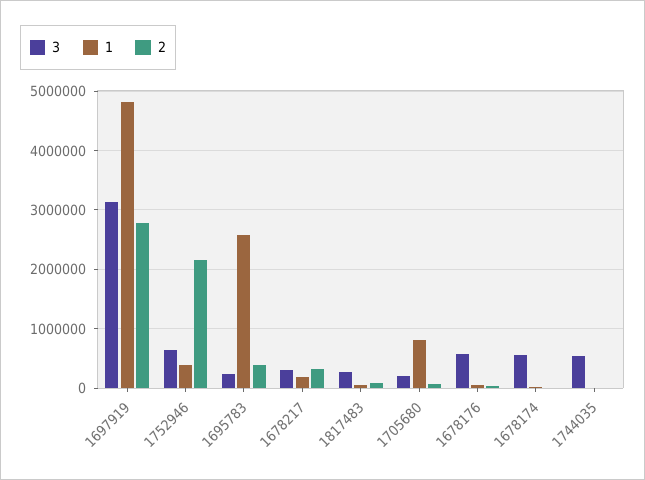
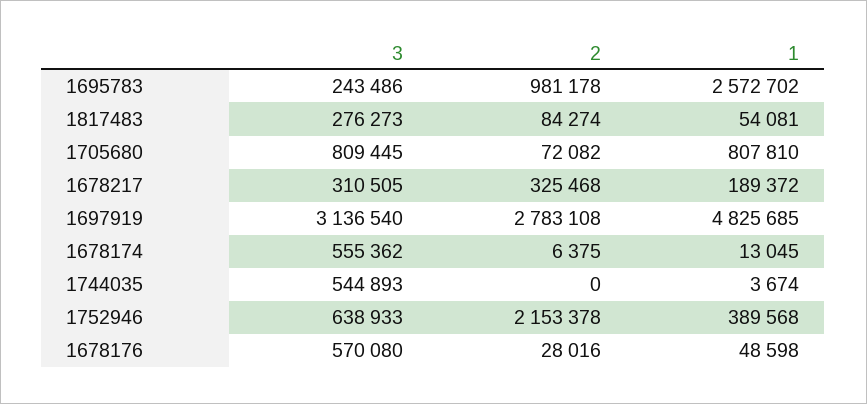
  {
    "3": {
      "1697919": 3136540,
      "1752946": 638933,
      "1695783": 243486,
      "1678217": 310505,
      "1817483": 276273,
-     "1705680": 200000,
+     "1705680": 809445,
      "1678176": 570080,
      "1678174": 555362,
      "1744035": 544893
    },
    "1": {
      "1697919": 4825685,
      "1752946": 389568,
      "1695783": 2572702,
      "1678217": 189372,
      "1817483": 54081,
      "1705680": 807810,
      "1678176": 48598,
      "1678174": 13045,
      "1744035": 3674
    },
    "2": {
      "1697919": 2783108,
      "1752946": 2153378,
-     "1695783": 400000,
+     "1695783": 981178,
      "1678217": 325468,
      "1817483": 84274,
      "1705680": 72082,
      "1678176": 28016,
      "1678174": 6375,
      "1744035": 0
    }
  }

